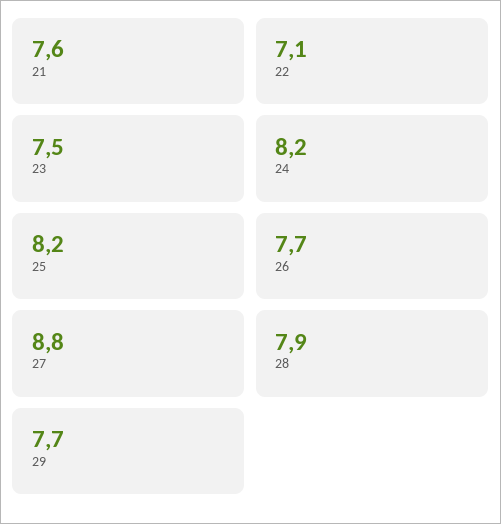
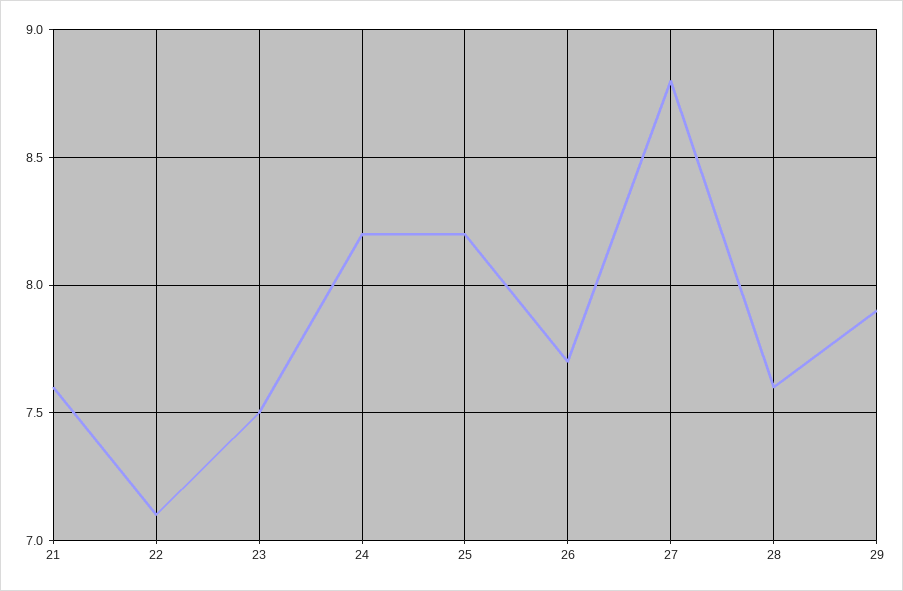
  {
    "21": 7.6,
    "22": 7.1,
    "23": 7.5,
    "24": 8.2,
    "25": 8.2,
    "26": 7.7,
    "27": 8.8,
-   "28": 7.9,
+   "28": 7.6,
-   "29": 7.7
+   "29": 7.9
  }

